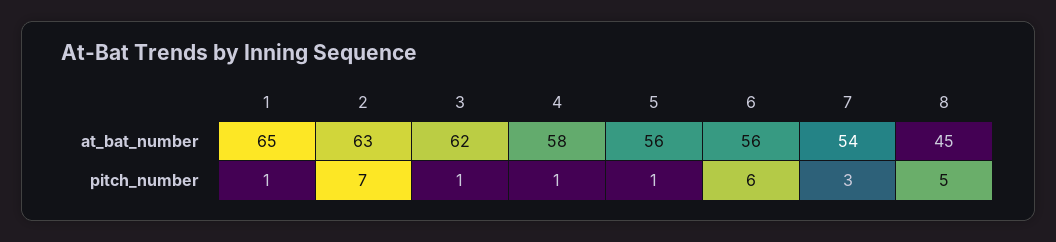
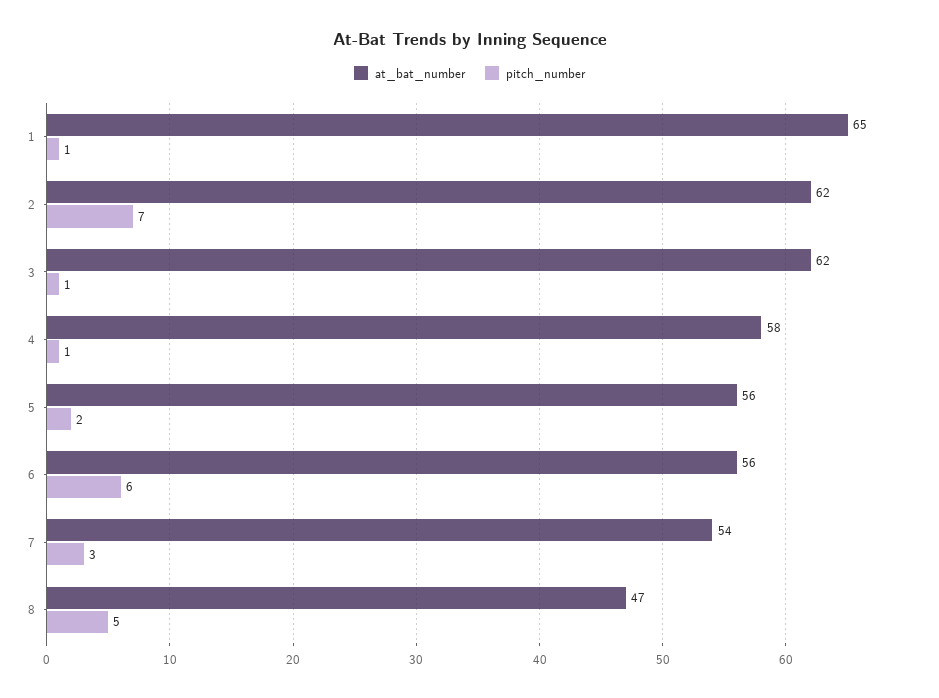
  {
    "at_bat_number": {
      "1": 65,
-     "2": 63,
+     "2": 62,
      "3": 62,
      "4": 58,
      "5": 56,
      "6": 56,
      "7": 54,
-     "8": 45
+     "8": 47
    },
    "pitch_number": {
      "1": 1,
      "2": 7,
      "3": 1,
      "4": 1,
-     "5": 1,
+     "5": 2,
      "6": 6,
      "7": 3,
      "8": 5
    }
  }

